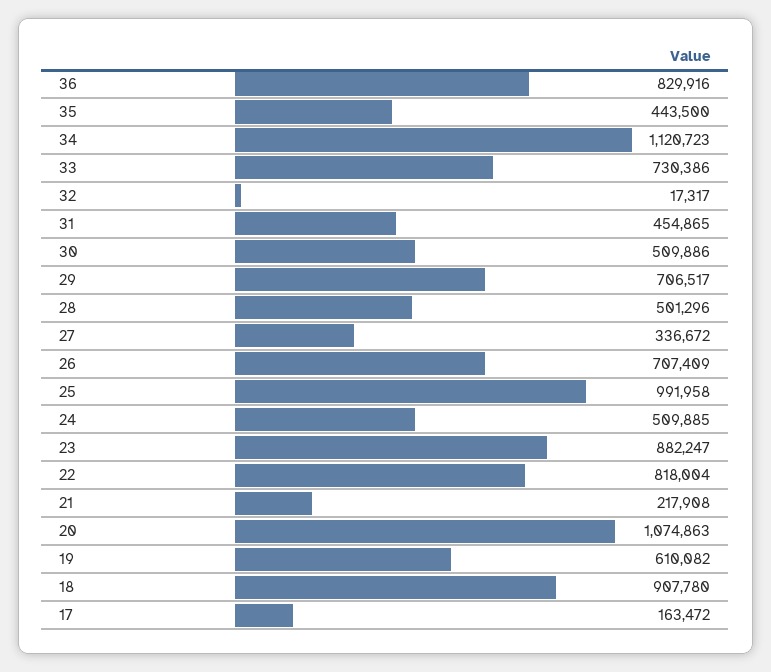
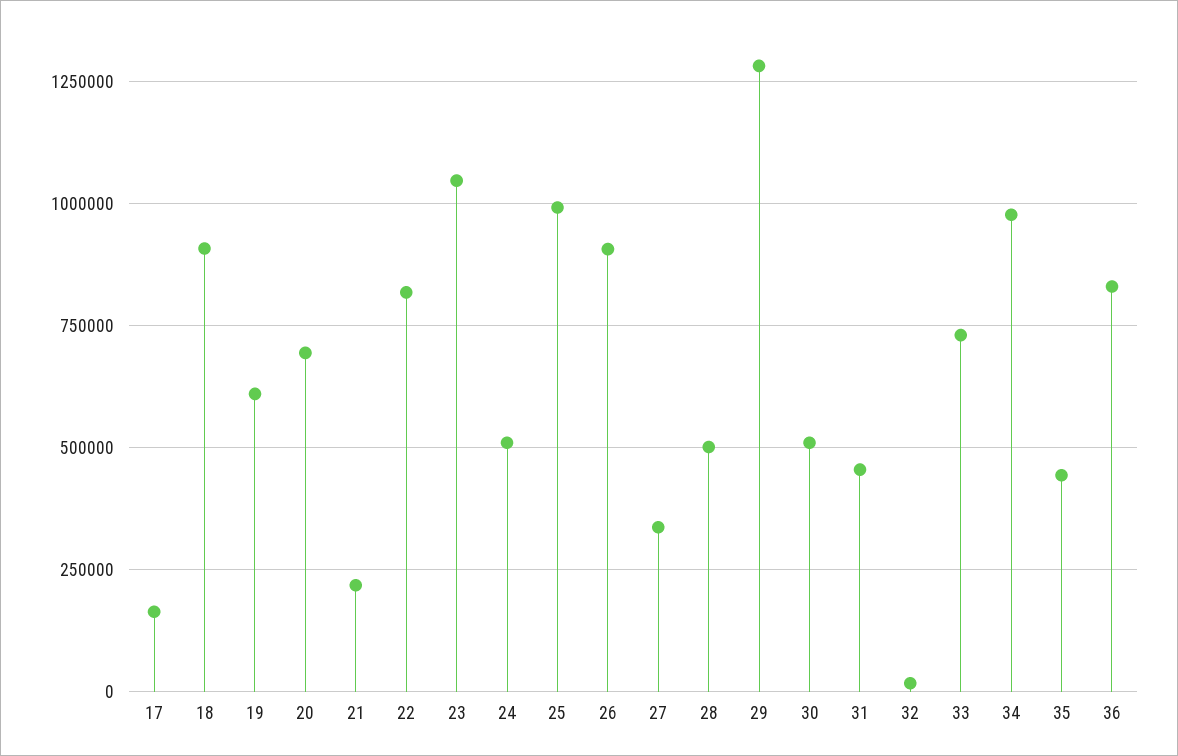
  {
    "36": 829916,
    "35": 443500,
-   "34": 1120723,
+   "34": 975000,
    "33": 730386,
    "32": 17317,
    "31": 454865,
    "30": 509886,
-   "29": 706517,
+   "29": 1275000,
    "28": 501296,
    "27": 336672,
-   "26": 707409,
+   "26": 900000,
    "25": 991958,
    "24": 509885,
-   "23": 882247,
+   "23": 1050000,
    "22": 818004,
    "21": 217908,
-   "20": 1074863,
+   "20": 700000,
    "19": 610082,
    "18": 907780,
    "17": 163472
  }

